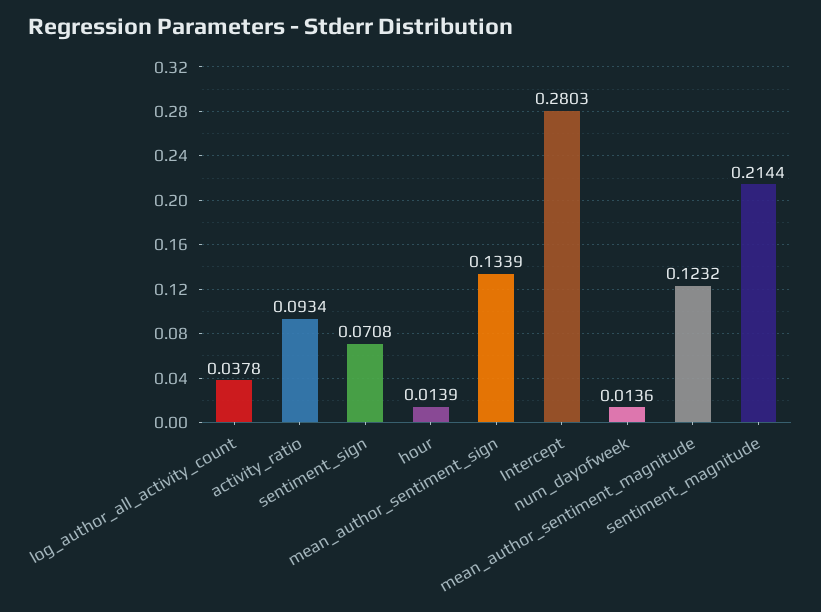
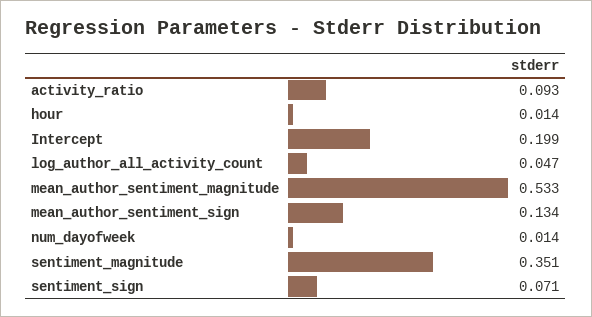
  {
-   "log_author_all_activity_count": 0.0378,
+   "log_author_all_activity_count": 0.047,
    "activity_ratio": 0.0934,
    "sentiment_sign": 0.0708,
    "hour": 0.0139,
    "mean_author_sentiment_sign": 0.1339,
-   "Intercept": 0.2803,
+   "Intercept": 0.199,
    "num_dayofweek": 0.0136,
-   "mean_author_sentiment_magnitude": 0.1232,
+   "mean_author_sentiment_magnitude": 0.533,
-   "sentiment_magnitude": 0.2144
+   "sentiment_magnitude": 0.351
  }

